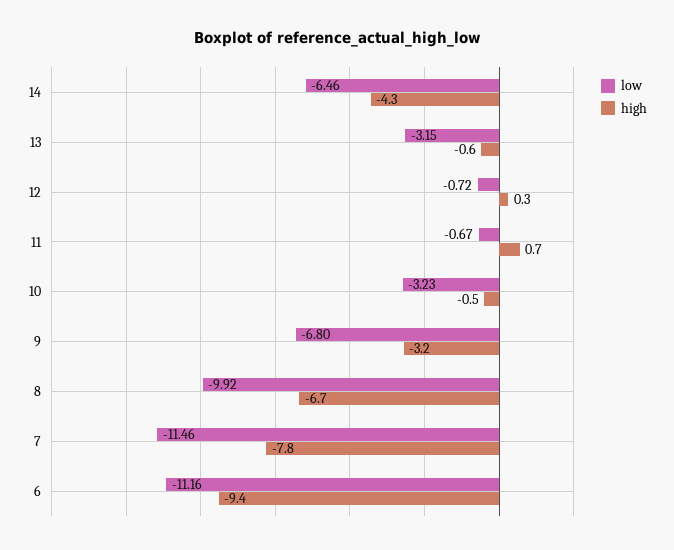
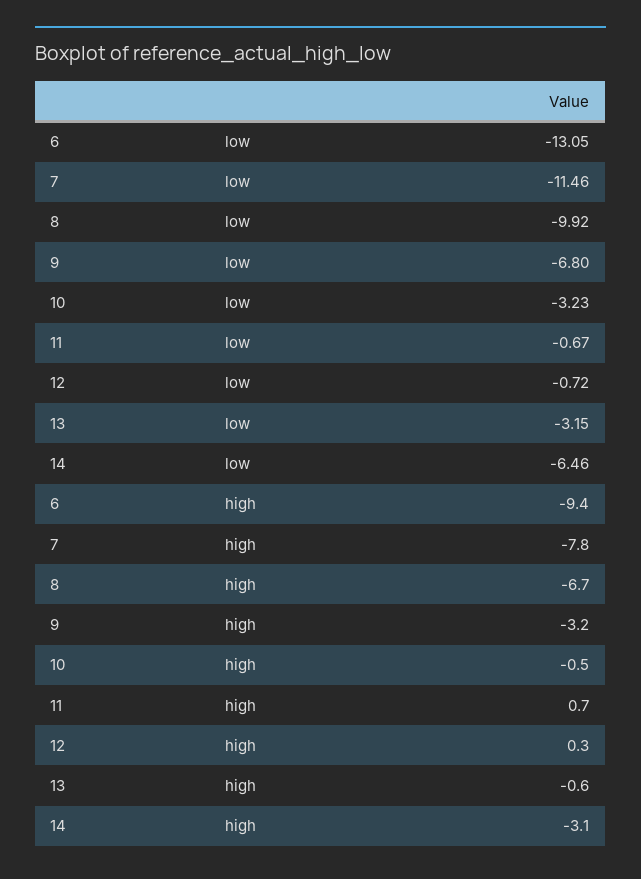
  {
    "low": {
      "14": -6.46,
      "13": -3.15,
      "12": -0.72,
      "11": -0.67,
      "10": -3.23,
      "9": -6.8,
      "8": -9.92,
      "7": -11.46,
-     "6": -11.16
+     "6": -13.05
    },
    "high": {
-     "14": -4.3,
+     "14": -3.1,
      "13": -0.6,
      "12": 0.3,
      "11": 0.7,
      "10": -0.5,
      "9": -3.2,
      "8": -6.7,
      "7": -7.8,
      "6": -9.4
    }
  }

